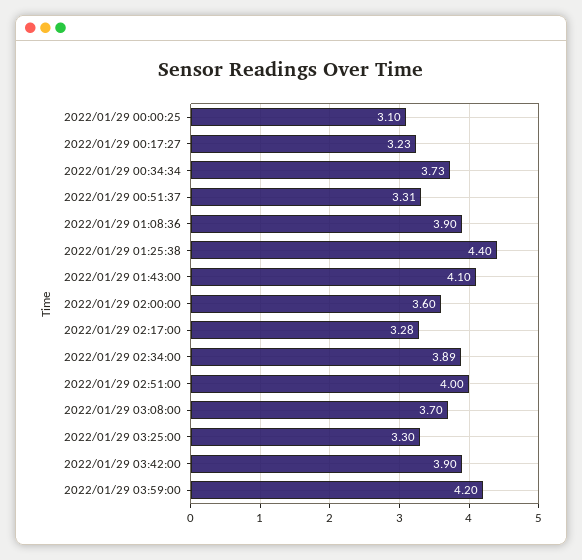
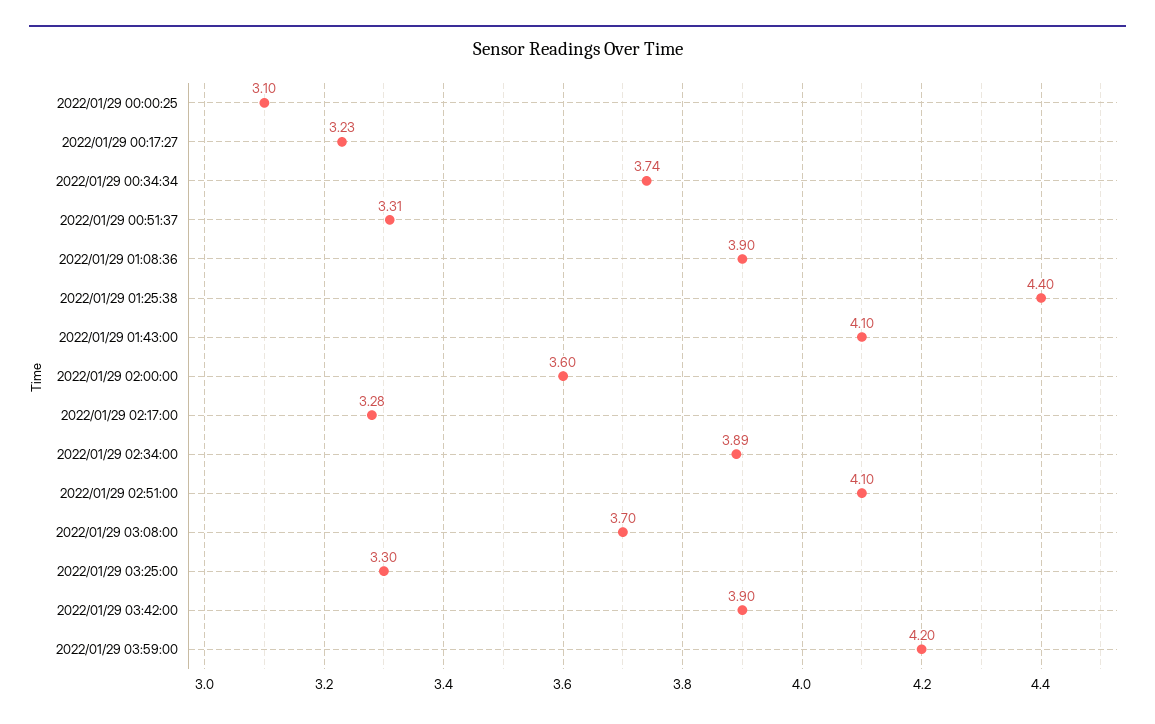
  {
    "2022/01/29 00:00:25": 3.1,
    "2022/01/29 00:17:27": 3.23,
-   "2022/01/29 00:34:34": 3.73,
+   "2022/01/29 00:34:34": 3.74,
    "2022/01/29 00:51:37": 3.31,
    "2022/01/29 01:08:36": 3.9,
    "2022/01/29 01:25:38": 4.4,
    "2022/01/29 01:43:00": 4.1,
    "2022/01/29 02:00:00": 3.6,
    "2022/01/29 02:17:00": 3.28,
    "2022/01/29 02:34:00": 3.89,
-   "2022/01/29 02:51:00": 4,
+   "2022/01/29 02:51:00": 4.1,
    "2022/01/29 03:08:00": 3.7,
    "2022/01/29 03:25:00": 3.3,
    "2022/01/29 03:42:00": 3.9,
    "2022/01/29 03:59:00": 4.2
  }

